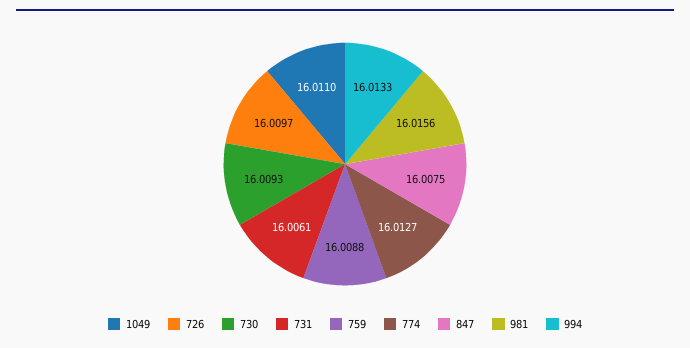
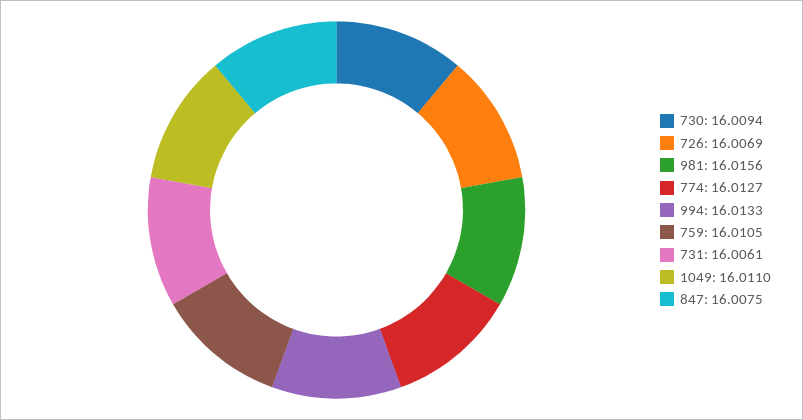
  {
    "1049": 16.011,
-   "726": 16.0097,
+   "726": 16.0069,
-   "730": 16.0093,
+   "730": 16.0094,
    "731": 16.0061,
-   "759": 16.0088,
+   "759": 16.0105,
    "774": 16.0127,
    "847": 16.0075,
    "981": 16.0156,
    "994": 16.0133
  }

